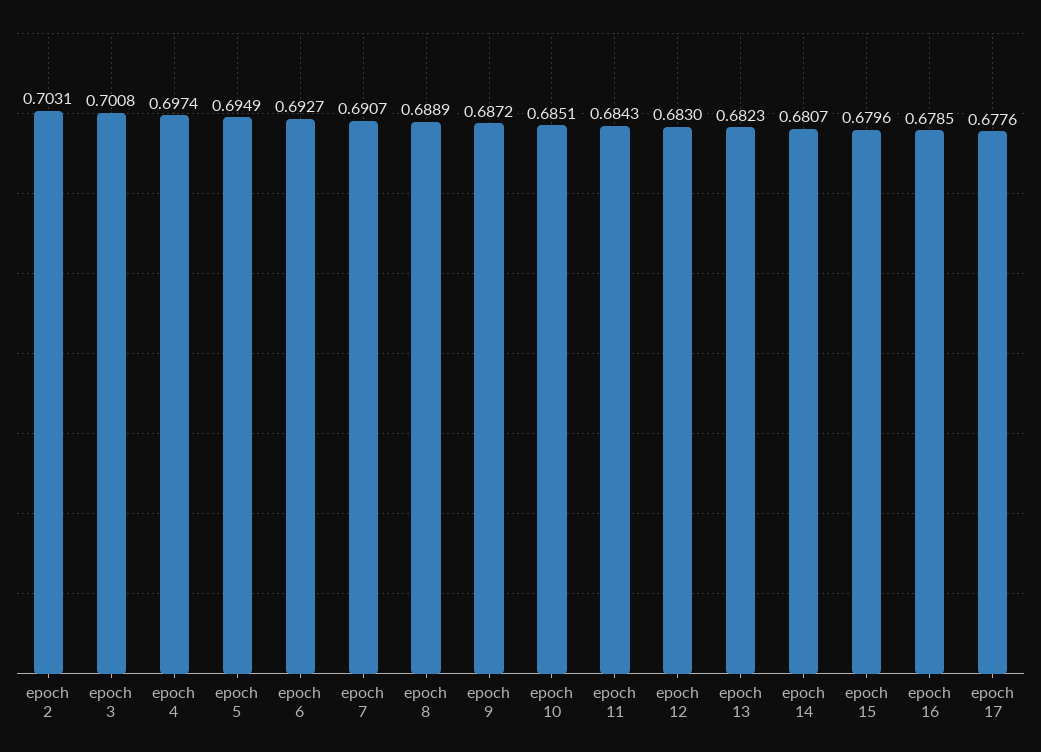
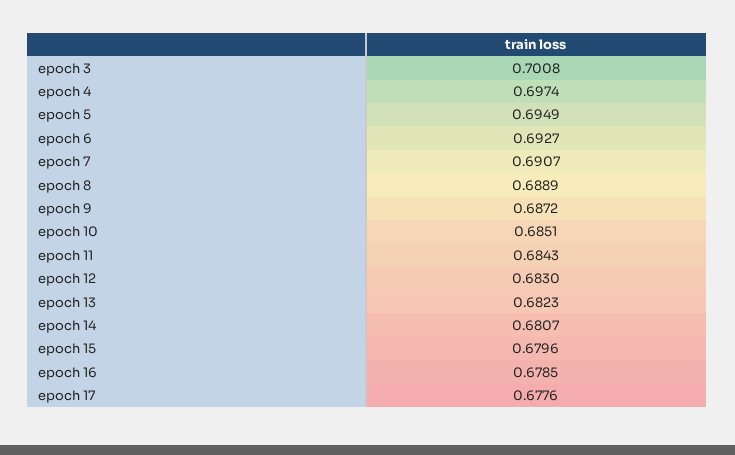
  {
-   "epoch 2": 0.7031,
    "epoch 3": 0.7008,
    "epoch 4": 0.6974,
    "epoch 5": 0.6949,
    "epoch 6": 0.6927,
    "epoch 7": 0.6907,
    "epoch 8": 0.6889,
    "epoch 9": 0.6872,
    "epoch 10": 0.6851,
    "epoch 11": 0.6843,
    "epoch 12": 0.683,
    "epoch 13": 0.6823,
    "epoch 14": 0.6807,
    "epoch 15": 0.6796,
    "epoch 16": 0.6785,
    "epoch 17": 0.6776
  }

